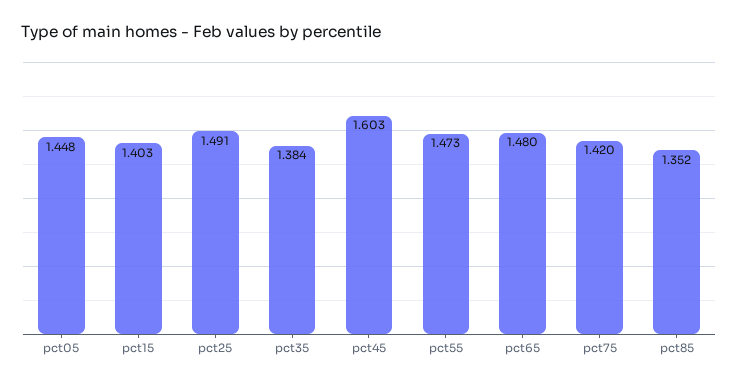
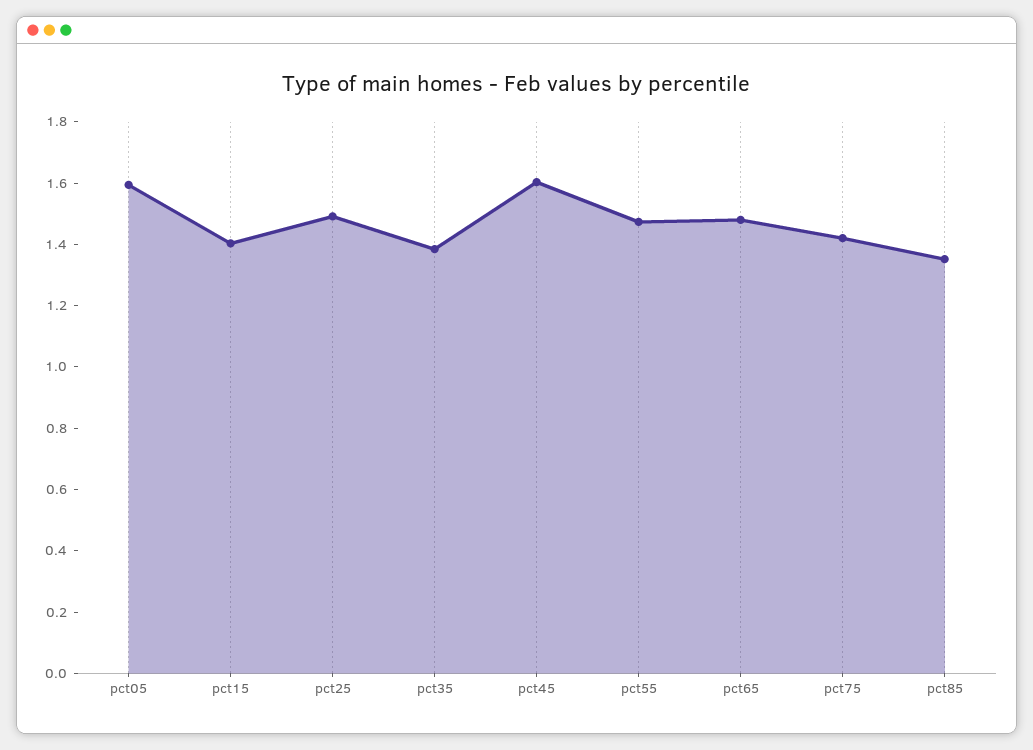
  {
-   "pct05": 1.448,
+   "pct05": 1.6,
    "pct15": 1.403,
    "pct25": 1.491,
    "pct35": 1.384,
    "pct45": 1.603,
    "pct55": 1.473,
    "pct65": 1.48,
    "pct75": 1.42,
    "pct85": 1.352
  }

